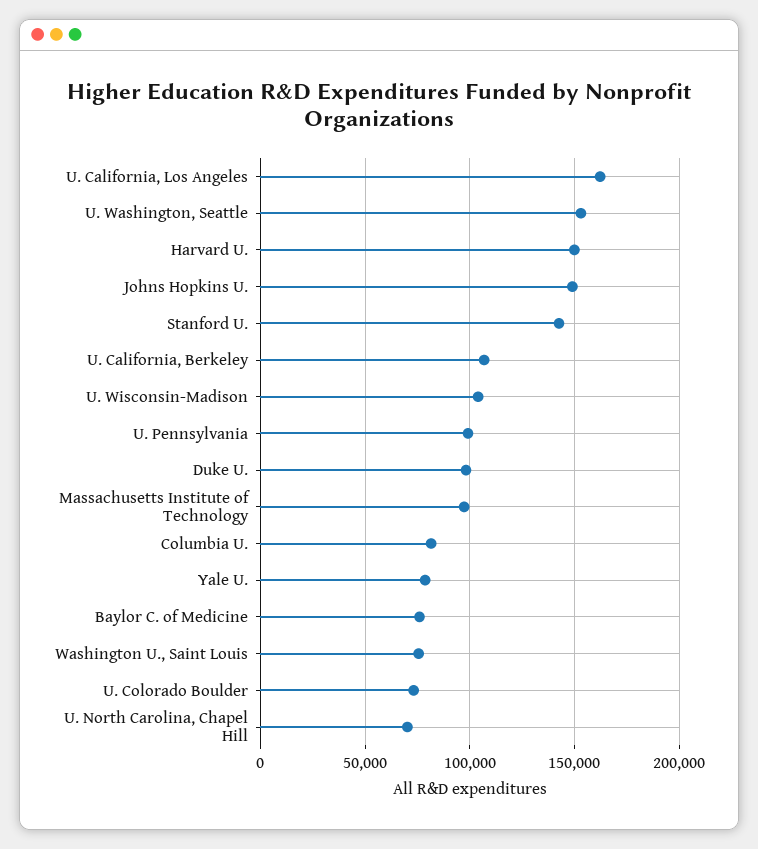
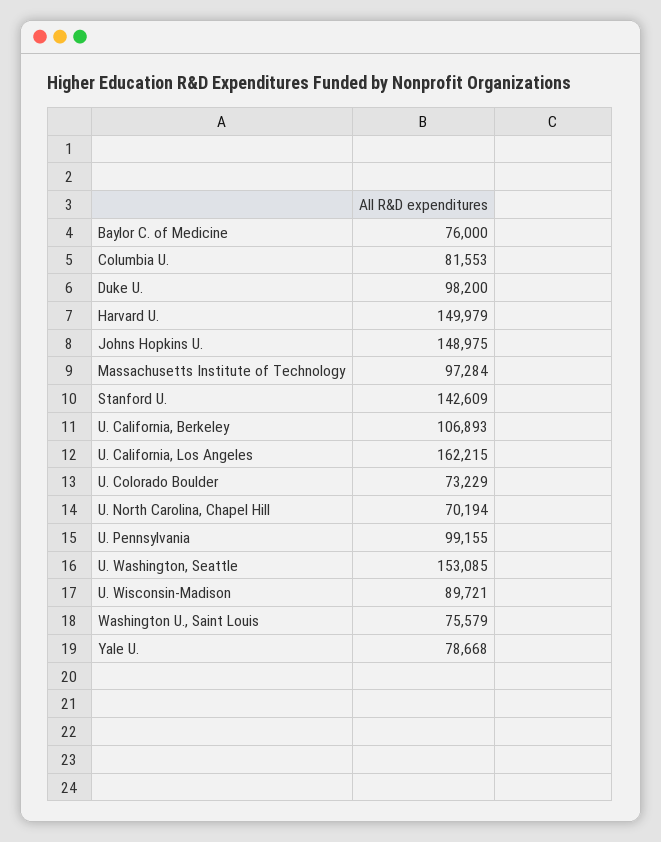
  {
    "U. California, Los Angeles": 162215,
    "U. Washington, Seattle": 153085,
    "Harvard U.": 149979,
    "Johns Hopkins U.": 148975,
    "Stanford U.": 142609,
    "U. California, Berkeley": 106893,
-   "U. Wisconsin-Madison": 105000,
+   "U. Wisconsin-Madison": 89721,
    "U. Pennsylvania": 99155,
    "Duke U.": 98200,
    "Massachusetts Institute of Technology": 97284,
    "Columbia U.": 81553,
    "Yale U.": 78668,
    "Baylor C. of Medicine": 76000,
    "Washington U., Saint Louis": 75579,
    "U. Colorado Boulder": 73229,
    "U. North Carolina, Chapel Hill": 70194
  }

